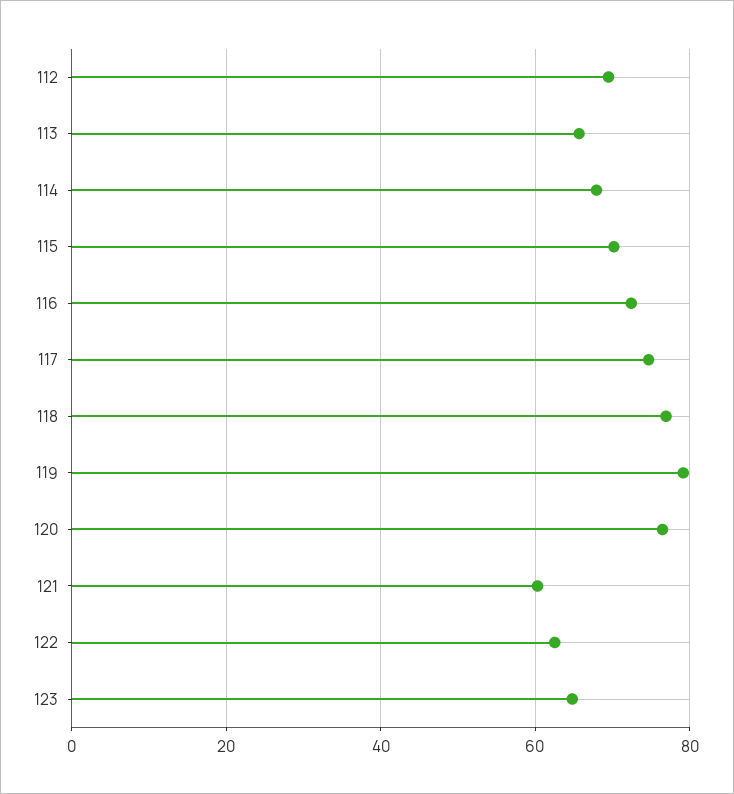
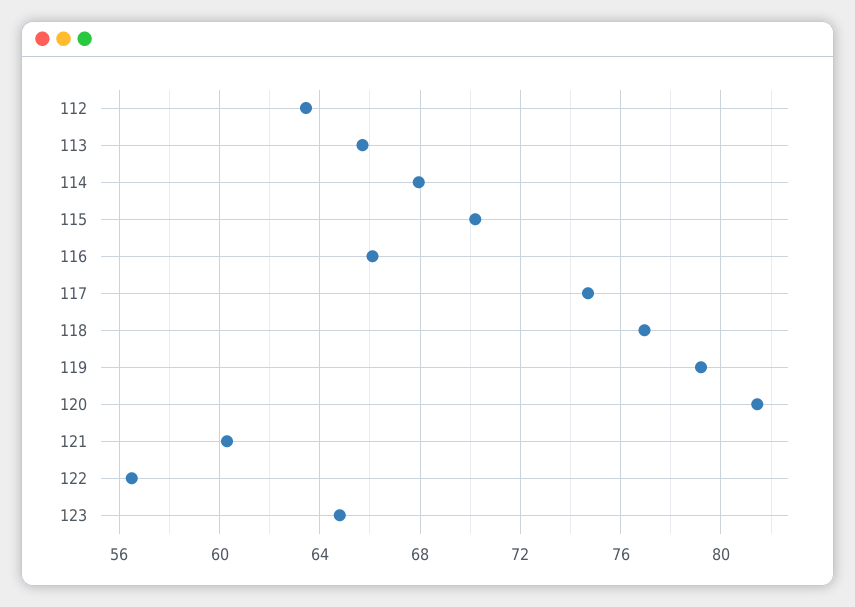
  {
-   "112": 70,
+   "112": 63.5,
    "113": 65.5,
    "114": 68,
    "115": 70,
-   "116": 72,
+   "116": 66,
    "117": 74.5,
    "118": 77,
    "119": 79,
-   "120": 76,
+   "120": 81.5,
    "121": 60.5,
-   "122": 62,
+   "122": 56.5,
    "123": 65
  }

